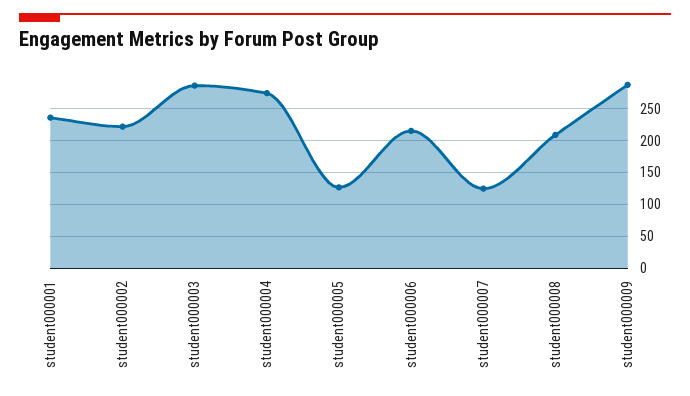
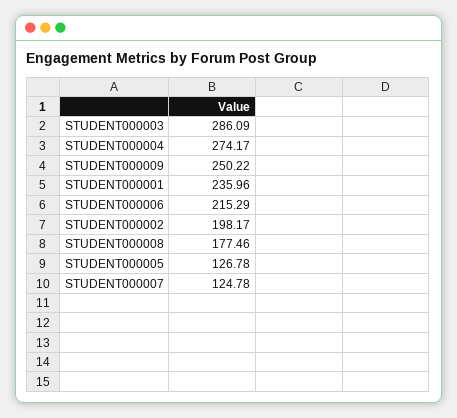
  {
    "student000001": 235.96,
-   "student000002": 220,
+   "student000002": 198.17,
    "student000003": 286.09,
    "student000004": 274.17,
    "student000005": 126.78,
    "student000006": 215.29,
    "student000007": 124.78,
-   "student000008": 210,
+   "student000008": 177.46,
-   "student000009": 290
+   "student000009": 250.22
  }

